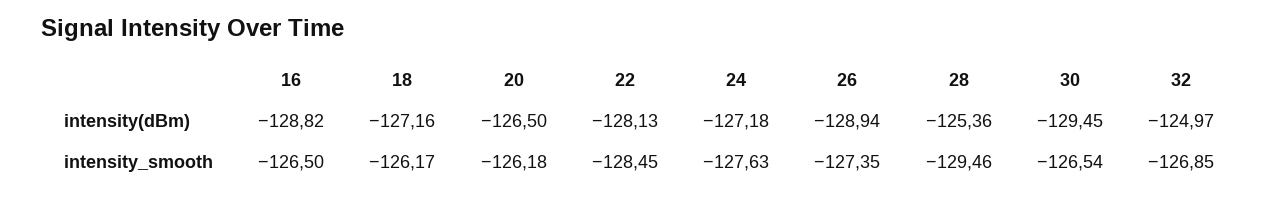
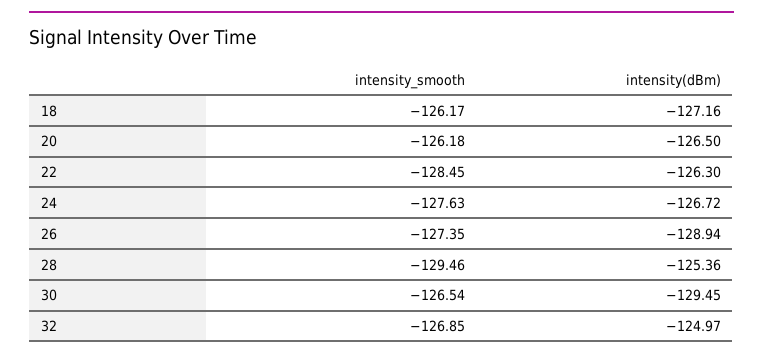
  {
-   "16": {
-     "intensity(dBm)": -128.82,
-     "intensity_smooth": -126.5
-   },
    "18": {
      "intensity(dBm)": -127.16,
      "intensity_smooth": -126.17
    },
    "20": {
      "intensity(dBm)": -126.5,
      "intensity_smooth": -126.18
    },
    "22": {
-     "intensity(dBm)": -128.13,
+     "intensity(dBm)": -126.3,
      "intensity_smooth": -128.45
    },
    "24": {
-     "intensity(dBm)": -127.18,
+     "intensity(dBm)": -126.72,
      "intensity_smooth": -127.63
    },
    "26": {
      "intensity(dBm)": -128.94,
      "intensity_smooth": -127.35
    },
    "28": {
      "intensity(dBm)": -125.36,
      "intensity_smooth": -129.46
    },
    "30": {
      "intensity(dBm)": -129.45,
      "intensity_smooth": -126.54
    },
    "32": {
      "intensity(dBm)": -124.97,
      "intensity_smooth": -126.85
    }
  }

